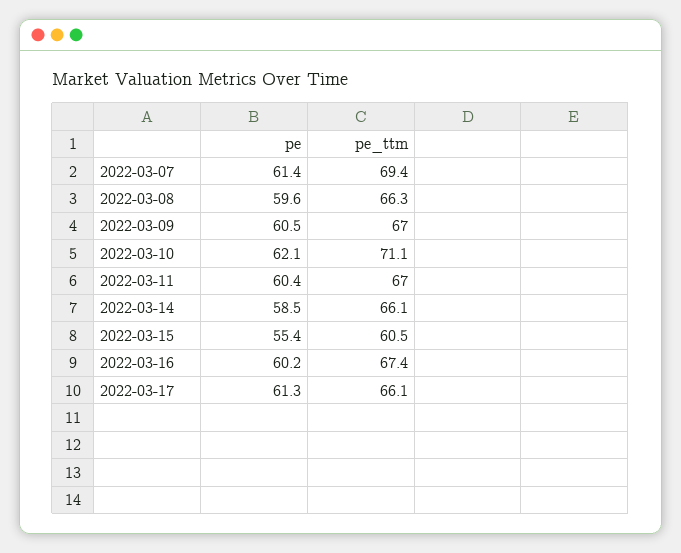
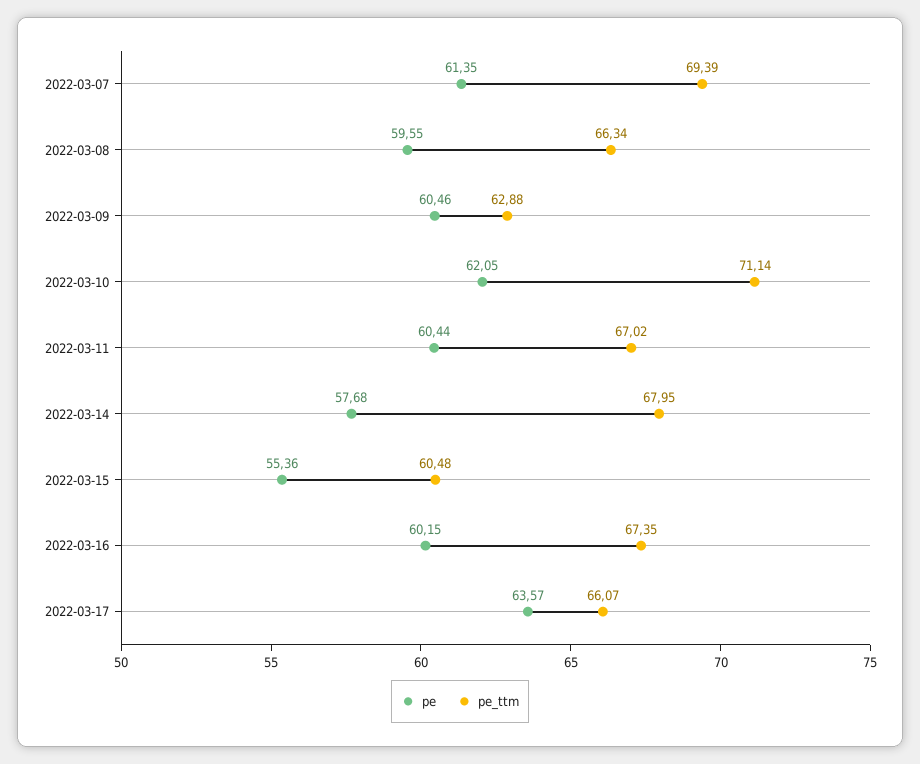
  {
    "pe": {
      "2022-03-07": 61.35,
      "2022-03-08": 59.55,
      "2022-03-09": 60.46,
      "2022-03-10": 62.05,
      "2022-03-11": 60.44,
-     "2022-03-14": 58.5,
+     "2022-03-14": 57.68,
      "2022-03-15": 55.36,
      "2022-03-16": 60.15,
-     "2022-03-17": 61.3
+     "2022-03-17": 63.57
    },
    "pe_ttm": {
      "2022-03-07": 69.39,
      "2022-03-08": 66.34,
-     "2022-03-09": 67,
+     "2022-03-09": 62.88,
      "2022-03-10": 71.14,
      "2022-03-11": 67.02,
-     "2022-03-14": 66.1,
+     "2022-03-14": 67.95,
      "2022-03-15": 60.48,
      "2022-03-16": 67.35,
      "2022-03-17": 66.07
    }
  }

